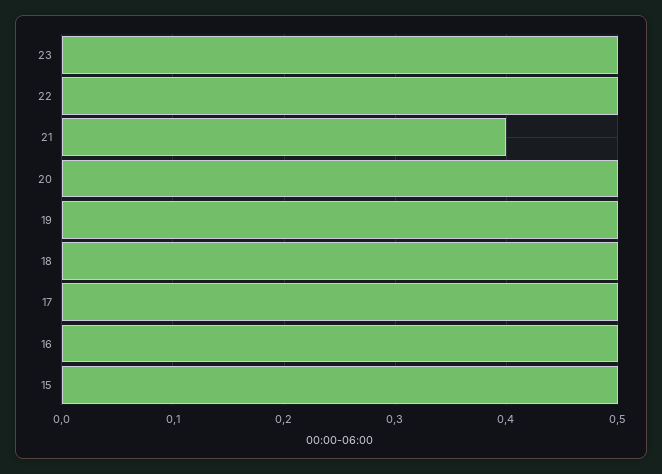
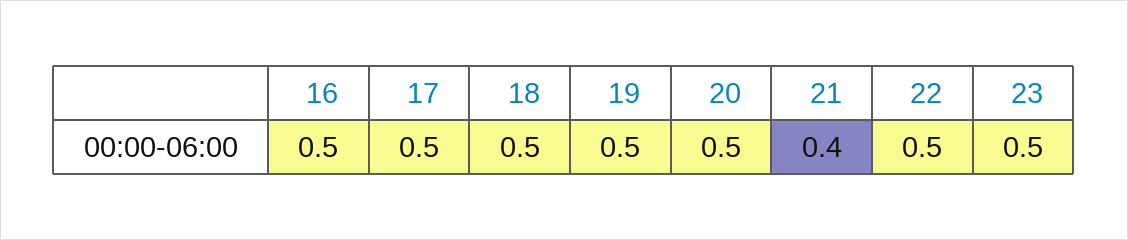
  {
    "23": 0.5,
    "22": 0.5,
    "21": 0.4,
    "20": 0.5,
    "19": 0.5,
    "18": 0.5,
    "17": 0.5,
-   "16": 0.5,
+   "16": 0.5
-   "15": 0.5
  }

